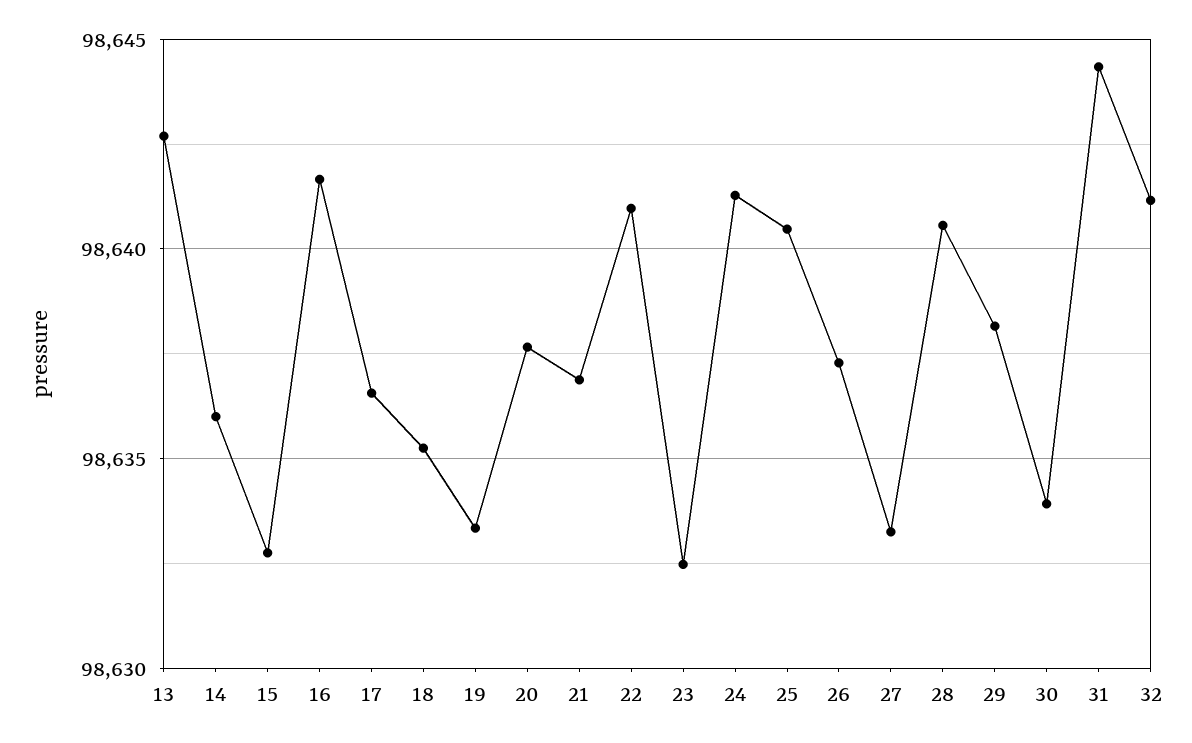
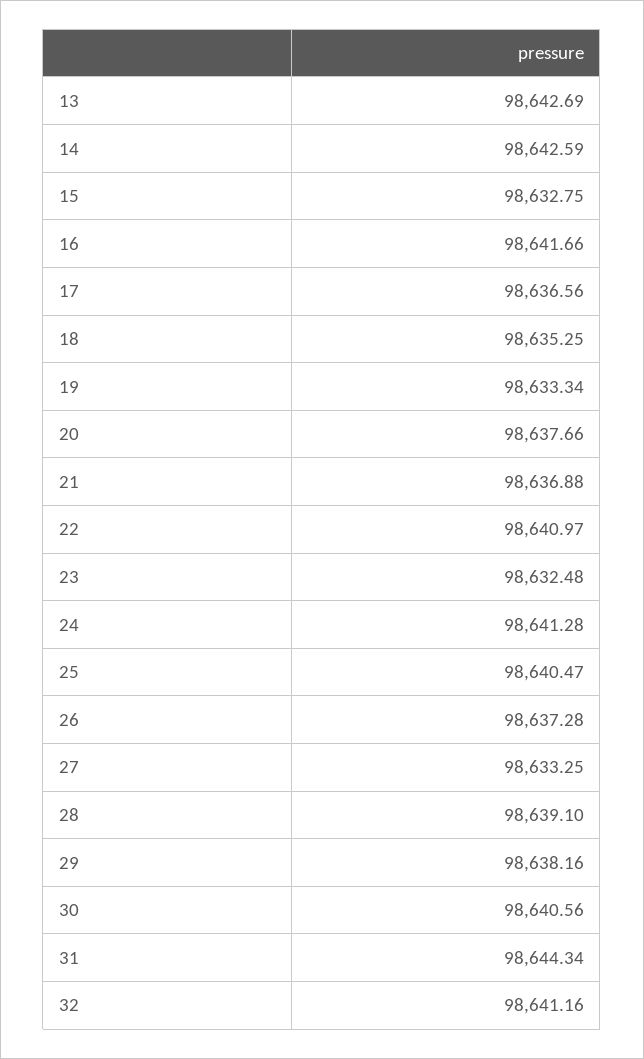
  {
    "13": 98642.69,
-   "14": 98636,
+   "14": 98642.59,
    "15": 98632.75,
    "16": 98641.66,
    "17": 98636.56,
    "18": 98635.25,
    "19": 98633.34,
    "20": 98637.66,
    "21": 98636.88,
    "22": 98640.97,
    "23": 98632.48,
    "24": 98641.28,
    "25": 98640.47,
    "26": 98637.28,
    "27": 98633.25,
-   "28": 98640.5,
+   "28": 98639.1,
    "29": 98638.16,
-   "30": 98634,
+   "30": 98640.56,
    "31": 98644.34,
    "32": 98641.16
  }

